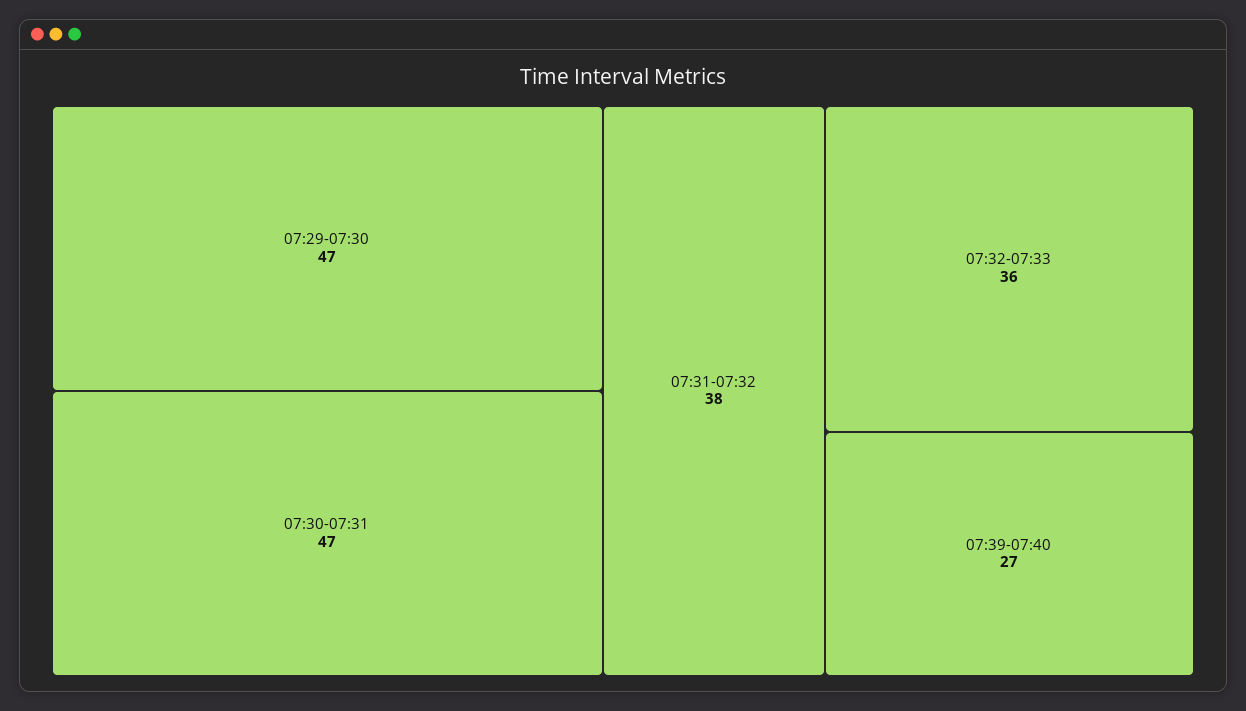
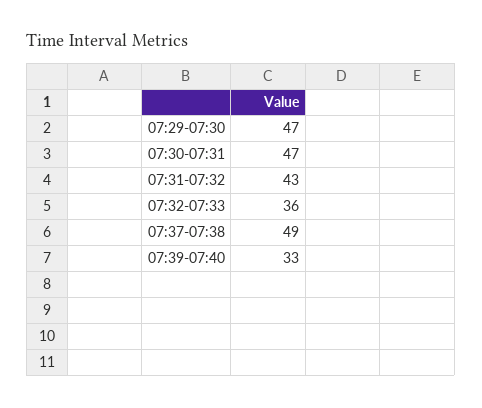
  {
    "07:29-07:30": 47,
    "07:30-07:31": 47,
-   "07:31-07:32": 38,
+   "07:31-07:32": 43,
    "07:32-07:33": 36,
-   "07:39-07:40": 27
+   "07:39-07:40": 33,
+   "07:37-07:38": 49
  }

